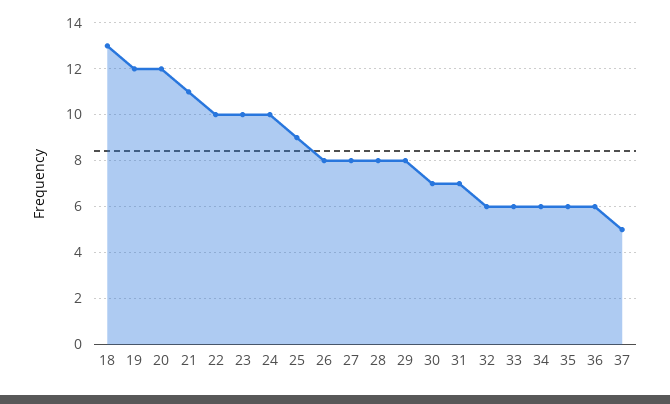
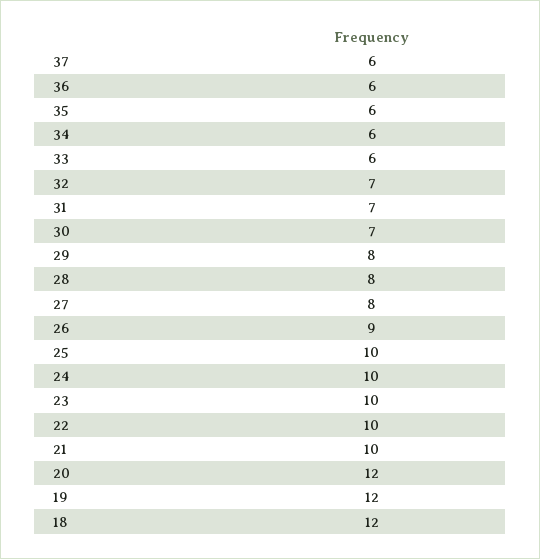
  {
-   "18": 13,
+   "18": 12,
    "19": 12,
    "20": 12,
-   "21": 11,
+   "21": 10,
    "22": 10,
    "23": 10,
    "24": 10,
-   "25": 9,
+   "25": 10,
-   "26": 8,
+   "26": 9,
    "27": 8,
    "28": 8,
    "29": 8,
    "30": 7,
    "31": 7,
-   "32": 6,
+   "32": 7,
    "33": 6,
    "34": 6,
    "35": 6,
    "36": 6,
-   "37": 5
+   "37": 6
  }

